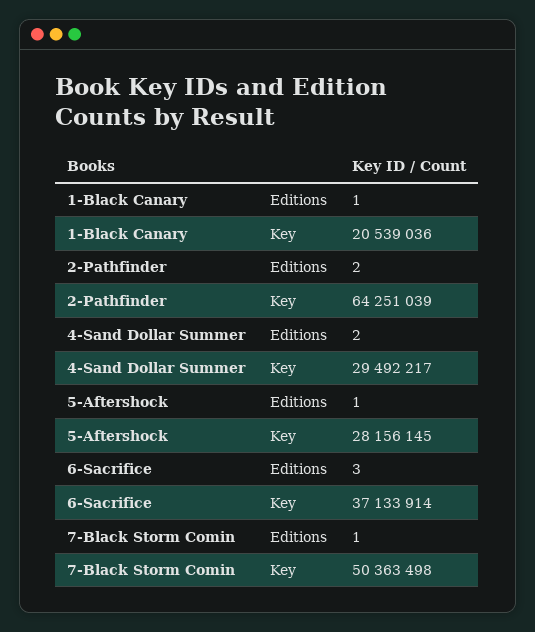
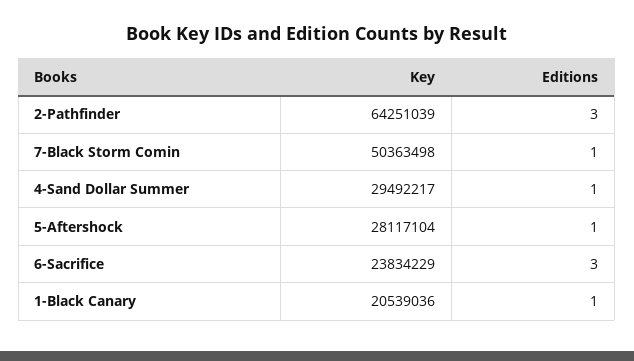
  {
    "1-Black Canary": {
      "Editions": 1,
      "Key": 20539036
    },
    "2-Pathfinder": {
-     "Editions": 2,
+     "Editions": 3,
      "Key": 64251039
    },
    "4-Sand Dollar Summer": {
-     "Editions": 2,
+     "Editions": 1,
      "Key": 29492217
    },
    "5-Aftershock": {
      "Editions": 1,
-     "Key": 28156145
+     "Key": 28117104
    },
    "6-Sacrifice": {
      "Editions": 3,
-     "Key": 37133914
+     "Key": 23834229
    },
    "7-Black Storm Comin": {
      "Editions": 1,
      "Key": 50363498
    }
  }

